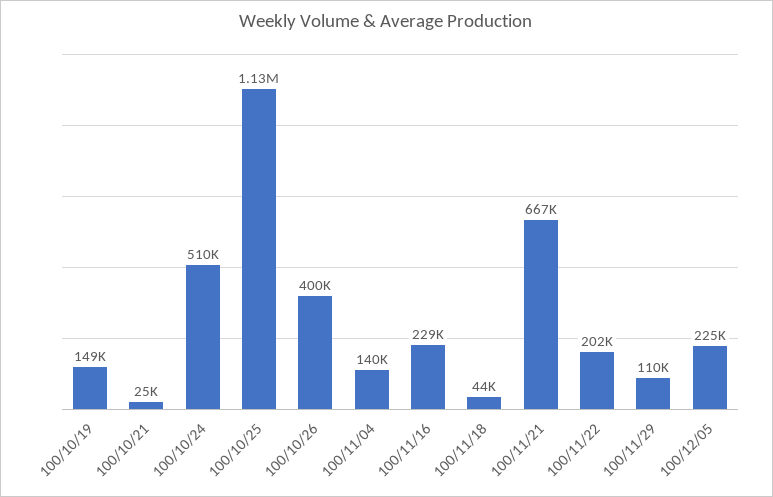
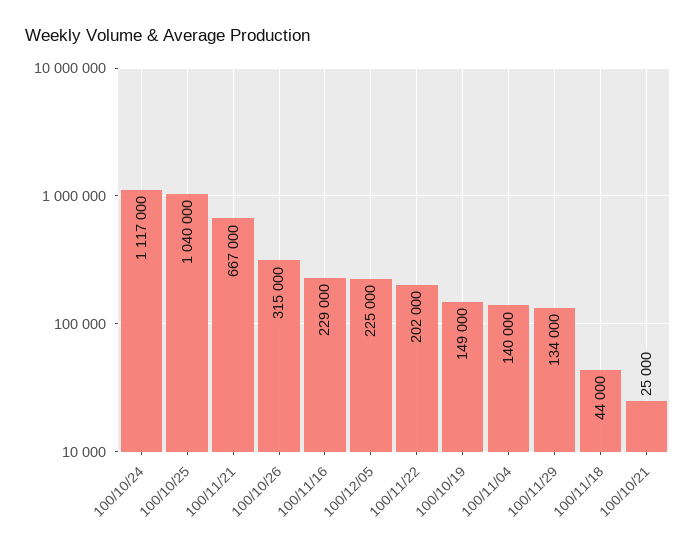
  {
    "100/10/19": 149000,
    "100/10/21": 25000,
-   "100/10/24": 510000,
+   "100/10/24": 1117000,
-   "100/10/25": 1130000,
+   "100/10/25": 1040000,
-   "100/10/26": 400000,
+   "100/10/26": 315000,
    "100/11/04": 140000,
    "100/11/16": 229000,
    "100/11/18": 44000,
    "100/11/21": 667000,
    "100/11/22": 202000,
-   "100/11/29": 110000,
+   "100/11/29": 134000,
    "100/12/05": 225000
  }

